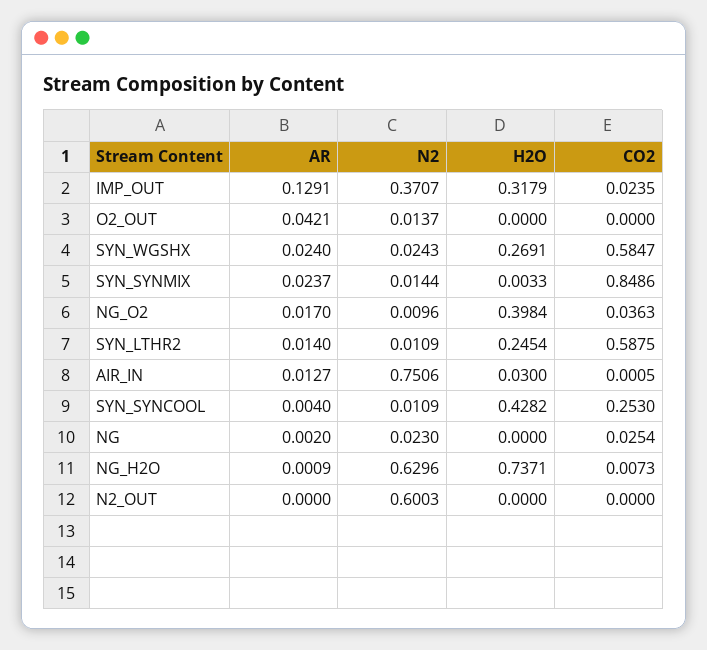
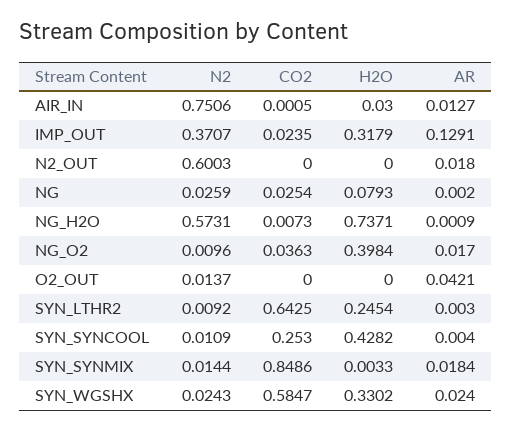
  {
    "AR": {
      "IMP_OUT": 0.1291,
      "O2_OUT": 0.0421,
      "SYN_WGSHX": 0.024,
-     "SYN_SYNMIX": 0.0237,
+     "SYN_SYNMIX": 0.0184,
      "NG_O2": 0.017,
-     "SYN_LTHR2": 0.014,
+     "SYN_LTHR2": 0.003,
      "AIR_IN": 0.0127,
      "SYN_SYNCOOL": 0.004,
      "NG": 0.002,
      "NG_H2O": 0.0009,
-     "N2_OUT": 0
+     "N2_OUT": 0.018
    },
    "N2": {
      "IMP_OUT": 0.3707,
      "O2_OUT": 0.0137,
      "SYN_WGSHX": 0.0243,
      "SYN_SYNMIX": 0.0144,
      "NG_O2": 0.0096,
-     "SYN_LTHR2": 0.0109,
+     "SYN_LTHR2": 0.0092,
      "AIR_IN": 0.7506,
      "SYN_SYNCOOL": 0.0109,
-     "NG": 0.023,
+     "NG": 0.0259,
-     "NG_H2O": 0.6296,
+     "NG_H2O": 0.5731,
      "N2_OUT": 0.6003
    },
    "H2O": {
      "IMP_OUT": 0.3179,
      "O2_OUT": 0,
-     "SYN_WGSHX": 0.2691,
+     "SYN_WGSHX": 0.3302,
      "SYN_SYNMIX": 0.0033,
      "NG_O2": 0.3984,
      "SYN_LTHR2": 0.2454,
      "AIR_IN": 0.03,
      "SYN_SYNCOOL": 0.4282,
-     "NG": 0,
+     "NG": 0.0793,
      "NG_H2O": 0.7371,
      "N2_OUT": 0
    },
    "CO2": {
      "IMP_OUT": 0.0235,
      "O2_OUT": 0,
      "SYN_WGSHX": 0.5847,
      "SYN_SYNMIX": 0.8486,
      "NG_O2": 0.0363,
-     "SYN_LTHR2": 0.5875,
+     "SYN_LTHR2": 0.6425,
      "AIR_IN": 0.0005,
      "SYN_SYNCOOL": 0.253,
      "NG": 0.0254,
      "NG_H2O": 0.0073,
      "N2_OUT": 0
    }
  }

